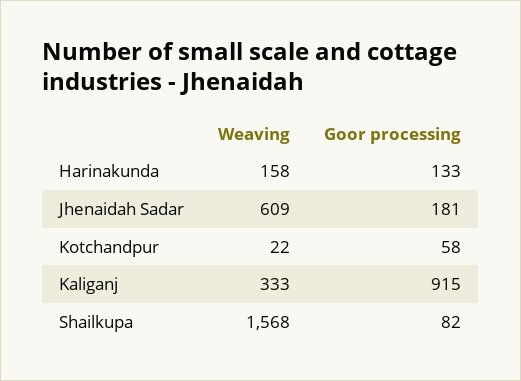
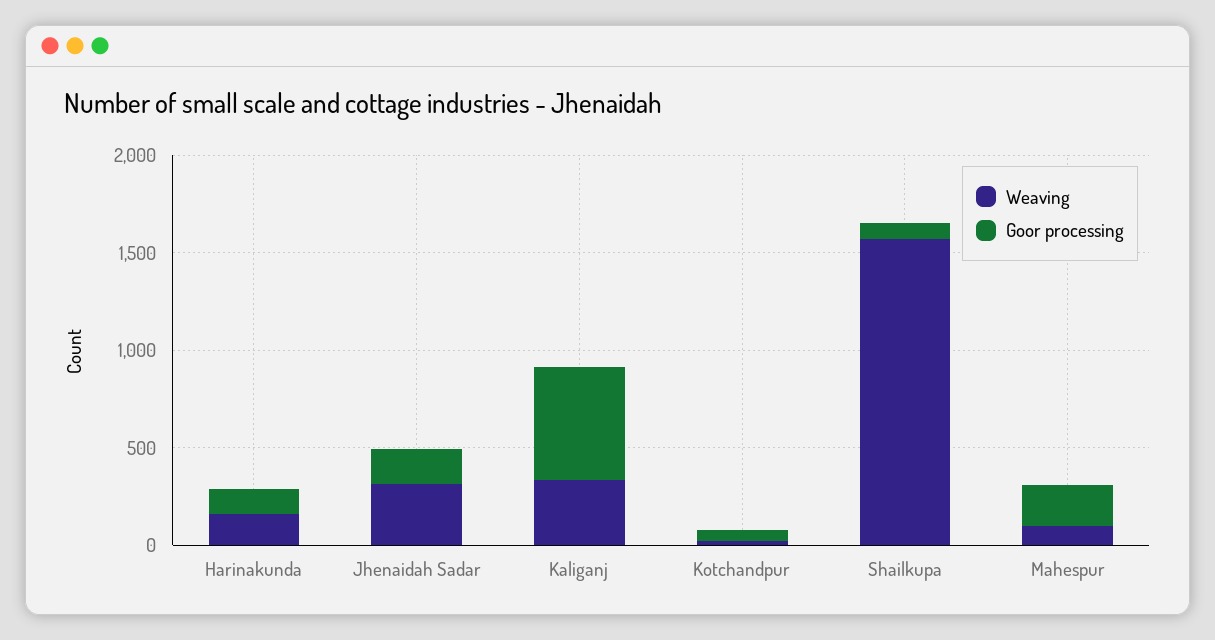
  {
    "Weaving": {
      "Harinakunda": 158,
-     "Jhenaidah Sadar": 609,
+     "Jhenaidah Sadar": 300,
      "Kotchandpur": 22,
      "Kaliganj": 333,
-     "Shailkupa": 1568
+     "Shailkupa": 1568,
+     "Mahespur": 100
    },
    "Goor processing": {
      "Harinakunda": 133,
      "Jhenaidah Sadar": 181,
      "Kotchandpur": 58,
-     "Kaliganj": 915,
+     "Kaliganj": 600,
-     "Shailkupa": 82
+     "Shailkupa": 82,
+     "Mahespur": 200
    }
  }

